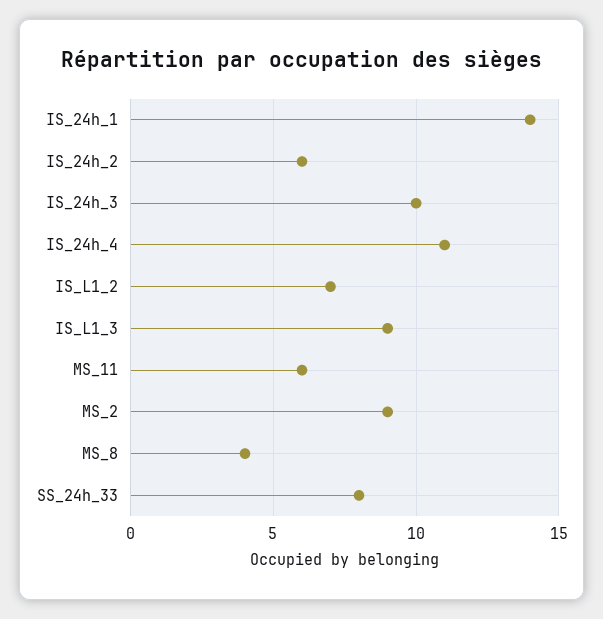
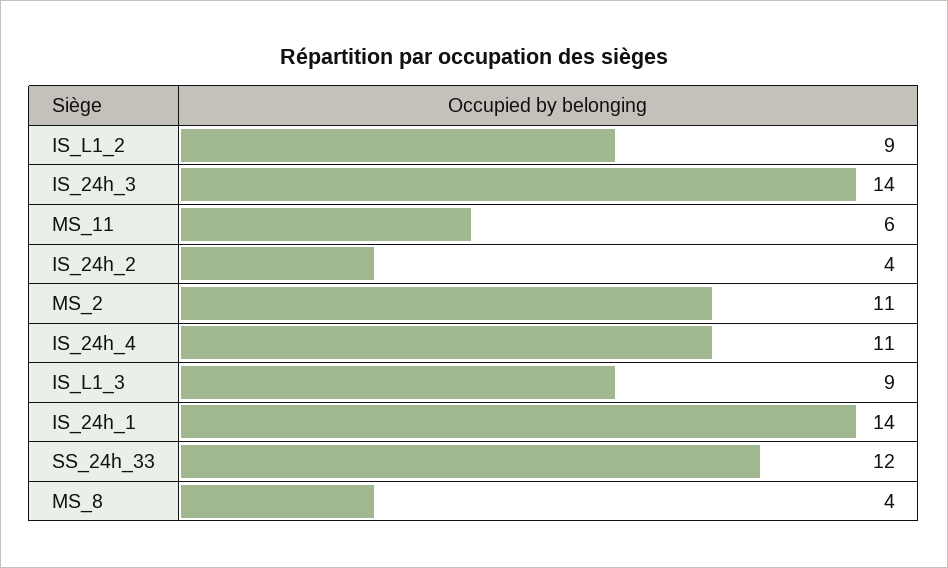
  {
    "IS_24h_1": 14,
-   "IS_24h_2": 6,
+   "IS_24h_2": 4,
-   "IS_24h_3": 10,
+   "IS_24h_3": 14,
    "IS_24h_4": 11,
-   "IS_L1_2": 7,
+   "IS_L1_2": 9,
    "IS_L1_3": 9,
    "MS_11": 6,
-   "MS_2": 9,
+   "MS_2": 11,
    "MS_8": 4,
-   "SS_24h_33": 8
+   "SS_24h_33": 12
  }

